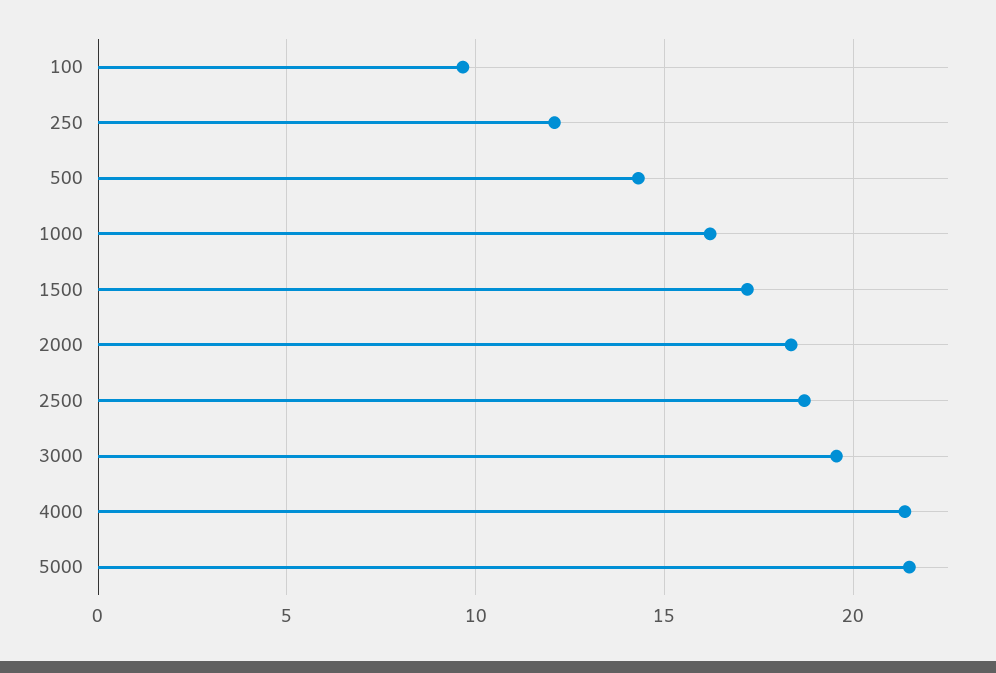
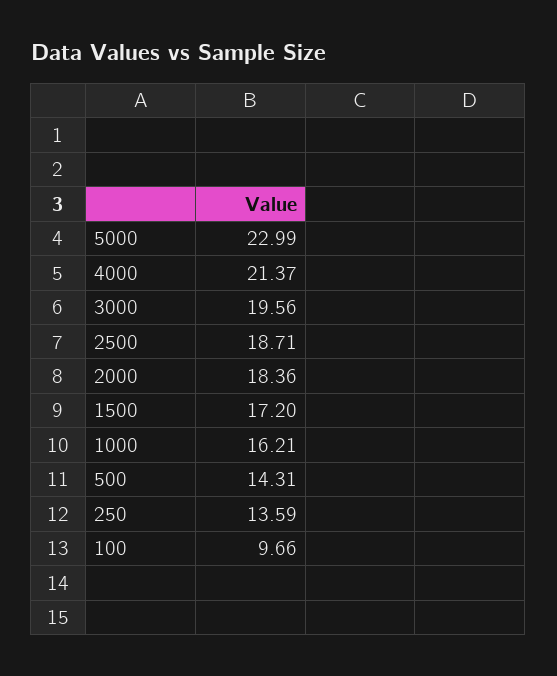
  {
    "100": 9.66,
-   "250": 12,
+   "250": 13.59,
    "500": 14.31,
    "1000": 16.21,
    "1500": 17.2,
    "2000": 18.36,
    "2500": 18.71,
    "3000": 19.56,
    "4000": 21.37,
-   "5000": 21.5
+   "5000": 22.99
  }

